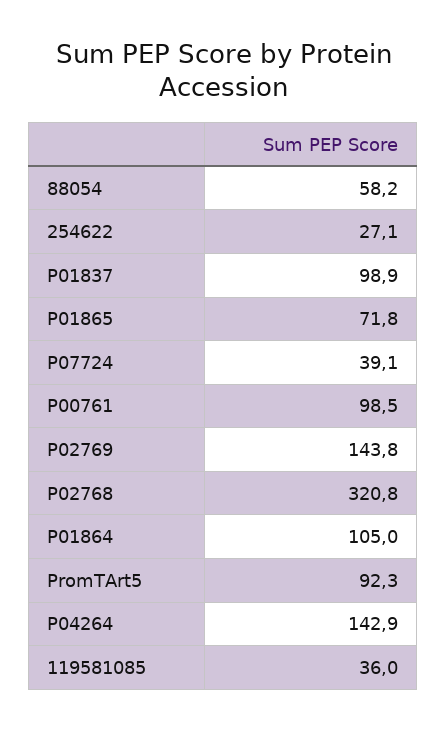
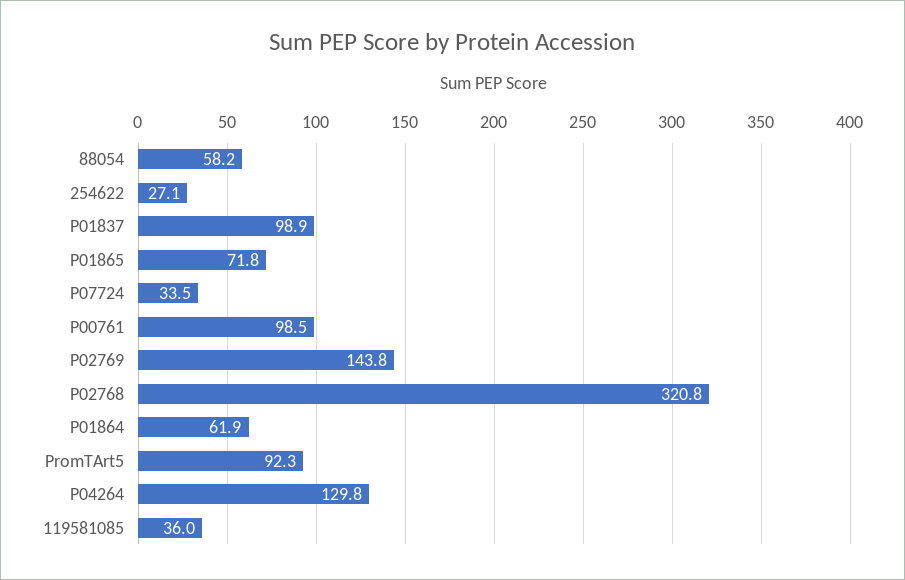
  {
    "88054": 58.2,
    "254622": 27.1,
    "P01837": 98.9,
    "P01865": 71.8,
-   "P07724": 39.1,
+   "P07724": 33.5,
    "P00761": 98.5,
    "P02769": 143.8,
    "P02768": 320.8,
-   "P01864": 105,
+   "P01864": 61.9,
    "PromTArt5": 92.3,
-   "P04264": 142.9,
+   "P04264": 129.8,
    "119581085": 36
  }

